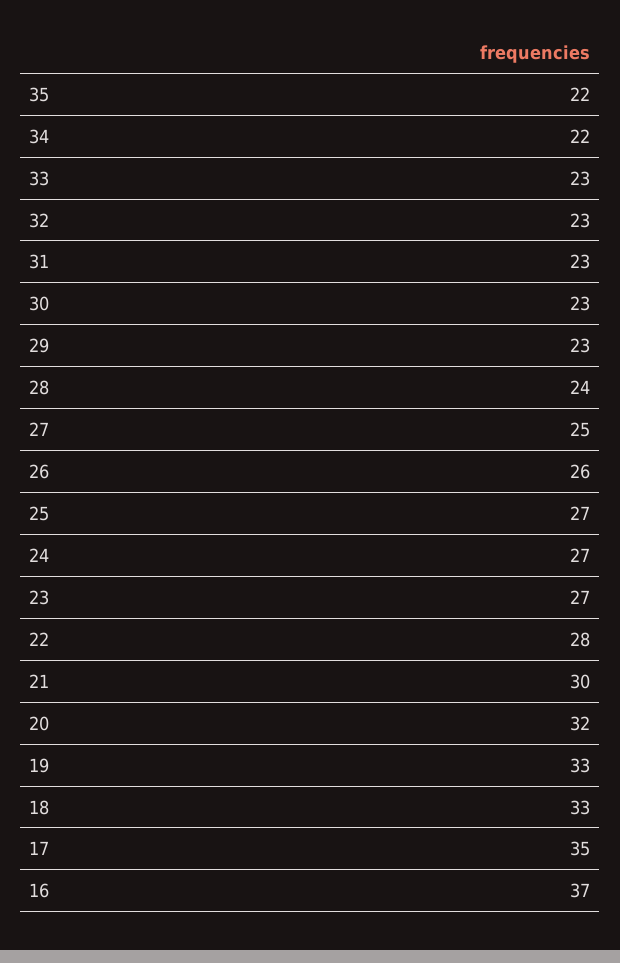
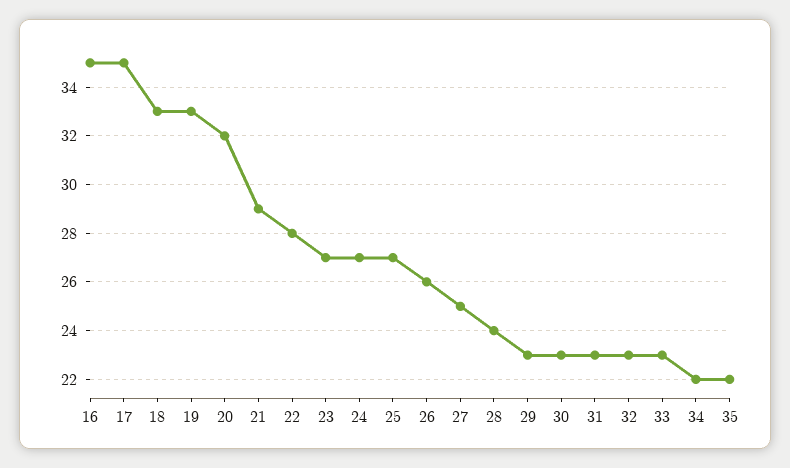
  {
    "35": 22,
    "34": 22,
    "33": 23,
    "32": 23,
    "31": 23,
    "30": 23,
    "29": 23,
    "28": 24,
    "27": 25,
    "26": 26,
    "25": 27,
    "24": 27,
    "23": 27,
    "22": 28,
-   "21": 30,
+   "21": 29,
    "20": 32,
    "19": 33,
    "18": 33,
    "17": 35,
-   "16": 37
+   "16": 35
  }

